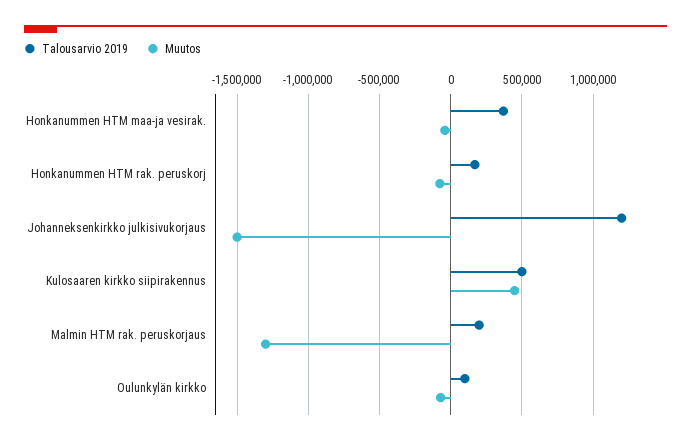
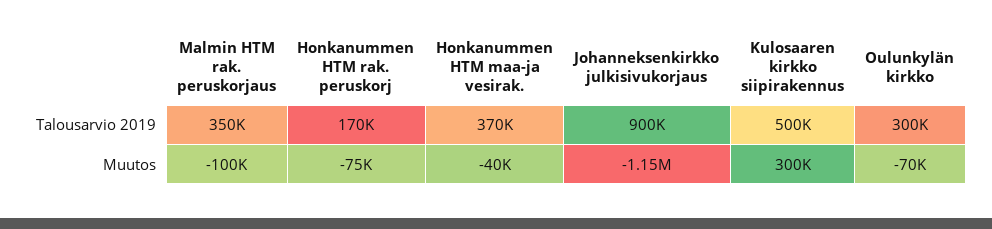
  {
    "Talousarvio 2019": {
      "Honkanummen HTM maa-ja vesirak.": 370000,
      "Honkanummen HTM rak. peruskorj": 170000,
-     "Johanneksenkirkko julkisivukorjaus": 1200000,
+     "Johanneksenkirkko julkisivukorjaus": 900000,
      "Kulosaaren kirkko siipirakennus": 500000,
-     "Malmin HTM rak. peruskorjaus": 200000,
+     "Malmin HTM rak. peruskorjaus": 350000,
-     "Oulunkylän kirkko": 100000
+     "Oulunkylän kirkko": 300000
    },
    "Muutos": {
      "Honkanummen HTM maa-ja vesirak.": -40000,
      "Honkanummen HTM rak. peruskorj": -75000,
-     "Johanneksenkirkko julkisivukorjaus": -1500000,
+     "Johanneksenkirkko julkisivukorjaus": -1150000,
-     "Kulosaaren kirkko siipirakennus": 450000,
+     "Kulosaaren kirkko siipirakennus": 300000,
-     "Malmin HTM rak. peruskorjaus": -1300000,
+     "Malmin HTM rak. peruskorjaus": -100000,
      "Oulunkylän kirkko": -70000
    }
  }

